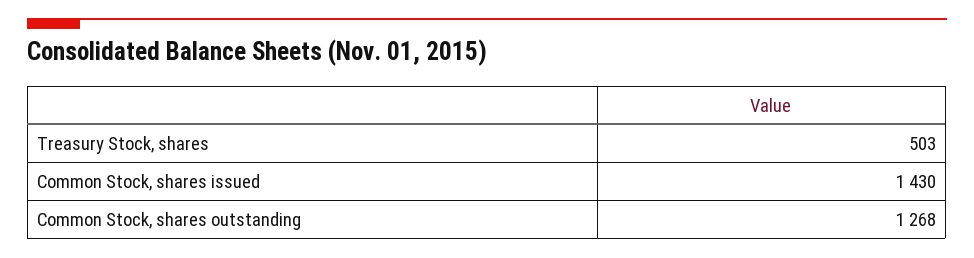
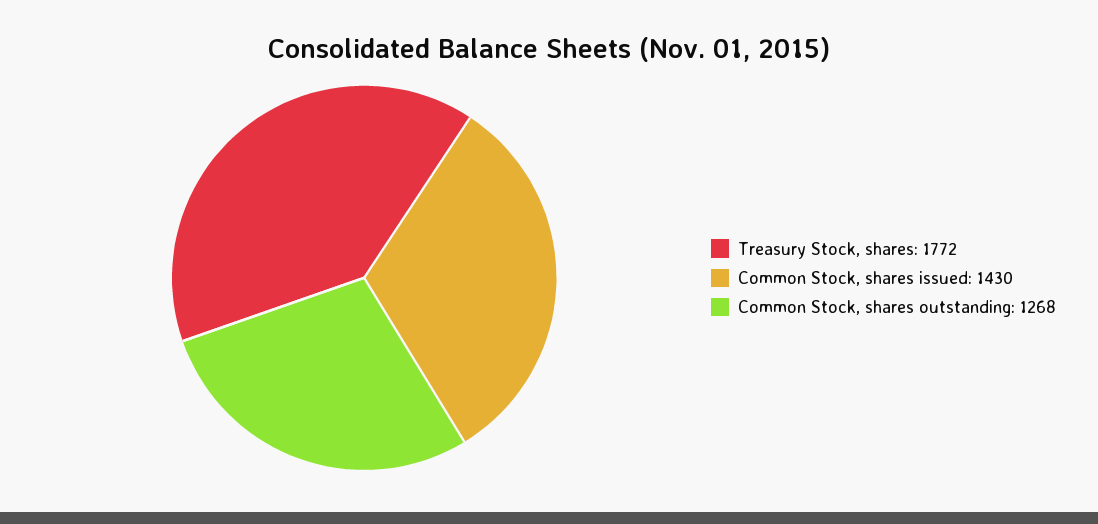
  {
-   "Treasury Stock, shares": 503,
+   "Treasury Stock, shares": 1772,
    "Common Stock, shares issued": 1430,
    "Common Stock, shares outstanding": 1268
  }

